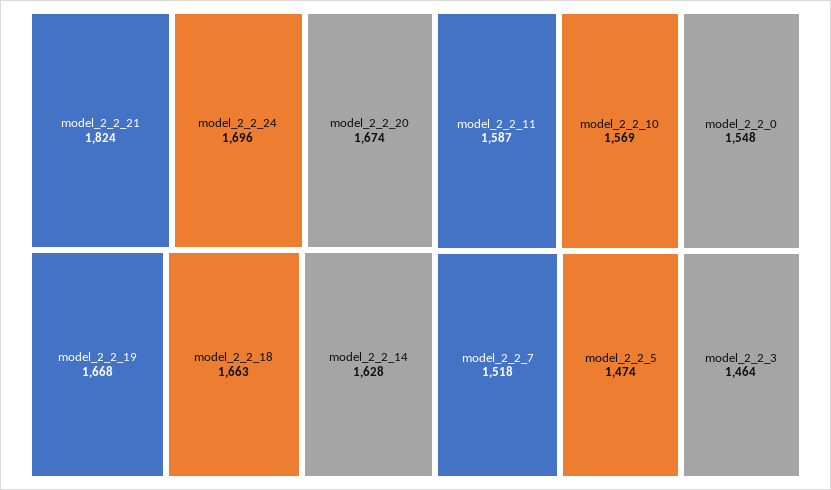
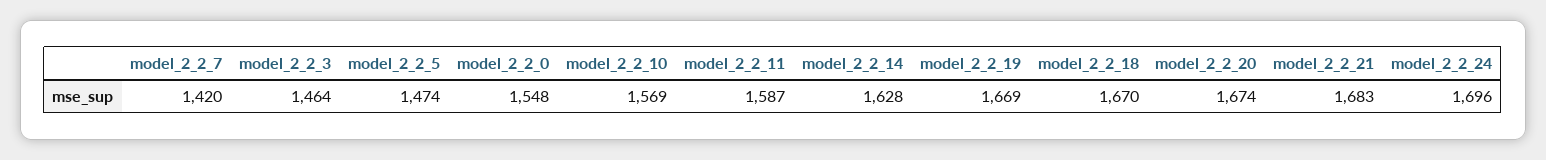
  {
-   "model_2_2_21": 1824,
+   "model_2_2_21": 1683,
    "model_2_2_24": 1696,
    "model_2_2_20": 1674,
-   "model_2_2_19": 1668,
+   "model_2_2_19": 1669,
-   "model_2_2_18": 1663,
+   "model_2_2_18": 1670,
    "model_2_2_14": 1628,
    "model_2_2_11": 1587,
    "model_2_2_10": 1569,
    "model_2_2_0": 1548,
-   "model_2_2_7": 1518,
+   "model_2_2_7": 1420,
    "model_2_2_5": 1474,
    "model_2_2_3": 1464
  }

